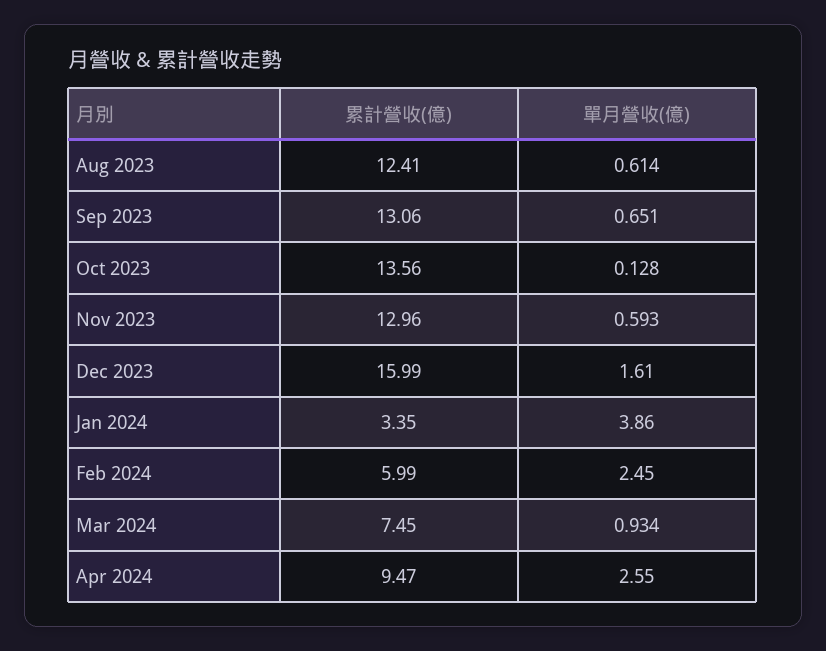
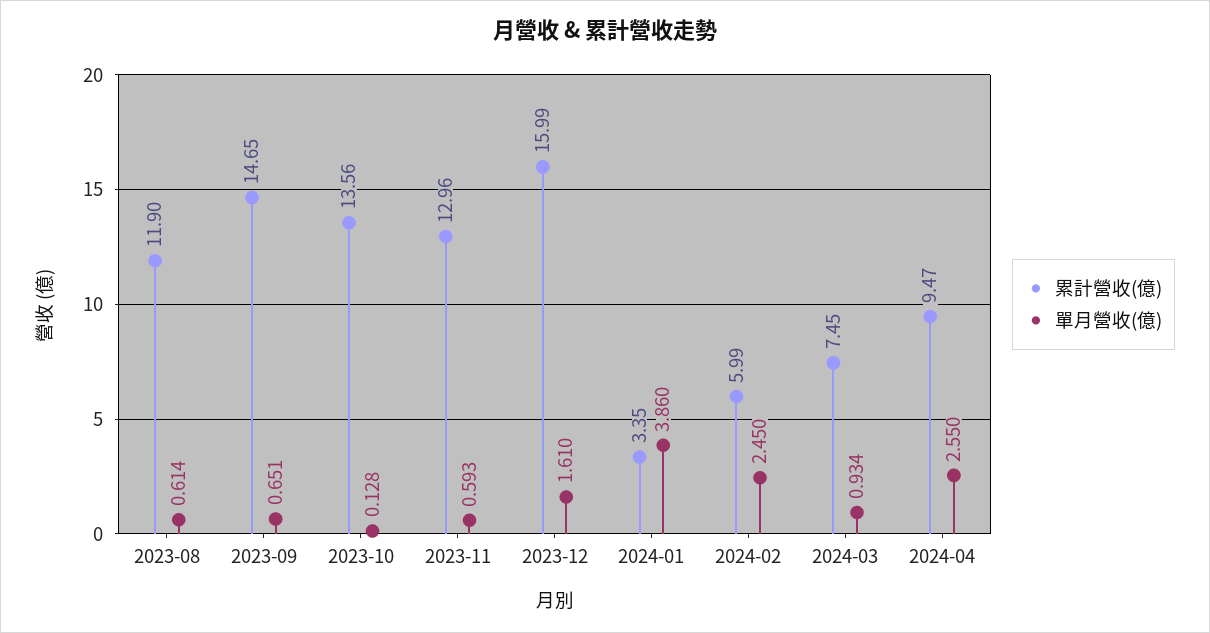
  {
    "累計營收(億)": {
-     "Aug 2023": 12.41,
+     "Aug 2023": 11.9,
-     "Sep 2023": 13.06,
+     "Sep 2023": 14.65,
      "Oct 2023": 13.56,
      "Nov 2023": 12.96,
      "Dec 2023": 15.99,
      "Jan 2024": 3.35,
      "Feb 2024": 5.99,
      "Mar 2024": 7.45,
      "Apr 2024": 9.47
    },
    "單月營收(億)": {
      "Aug 2023": 0.614,
      "Sep 2023": 0.651,
      "Oct 2023": 0.128,
      "Nov 2023": 0.593,
      "Dec 2023": 1.61,
      "Jan 2024": 3.86,
      "Feb 2024": 2.45,
      "Mar 2024": 0.934,
      "Apr 2024": 2.55
    }
  }

